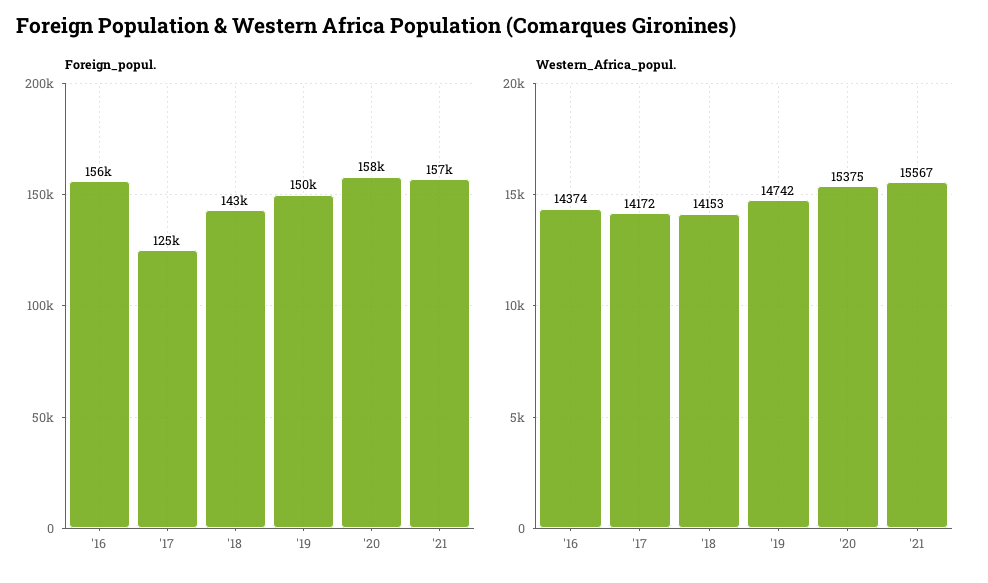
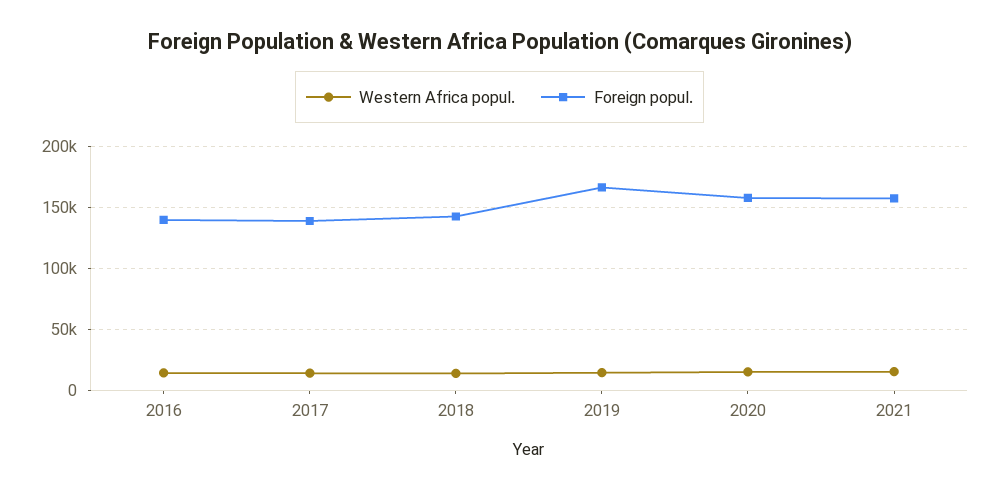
  {
    "Foreign_popul.": {
-     "'16": 156000,
+     "'16": 140000,
-     "'17": 125000,
+     "'17": 140000,
      "'18": 143000,
-     "'19": 150000,
+     "'19": 165000,
      "'20": 158000,
      "'21": 157000
    },
    "Western_Africa_popul.": {
      "'16": 14374,
      "'17": 14172,
      "'18": 14153,
      "'19": 14742,
      "'20": 15375,
      "'21": 15567
    }
  }

